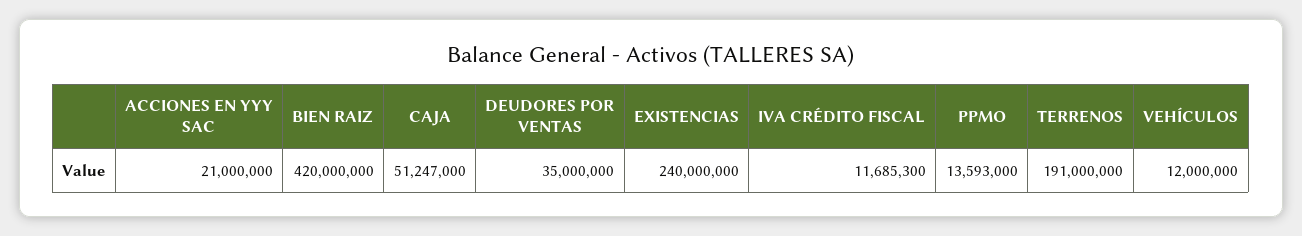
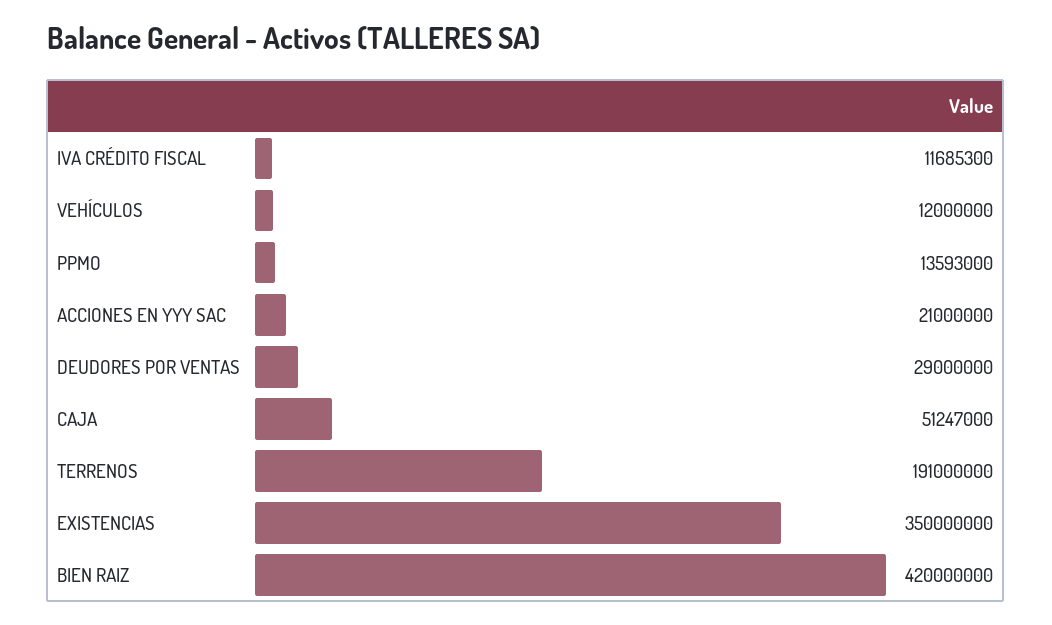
  {
    "ACCIONES EN YYY SAC": 21000000,
    "BIEN RAIZ": 420000000,
    "CAJA": 51247000,
-   "DEUDORES POR VENTAS": 35000000,
+   "DEUDORES POR VENTAS": 29000000,
-   "EXISTENCIAS": 240000000,
+   "EXISTENCIAS": 350000000,
    "IVA CRÉDITO FISCAL": 11685300,
    "PPMO": 13593000,
    "TERRENOS": 191000000,
    "VEHÍCULOS": 12000000
  }

